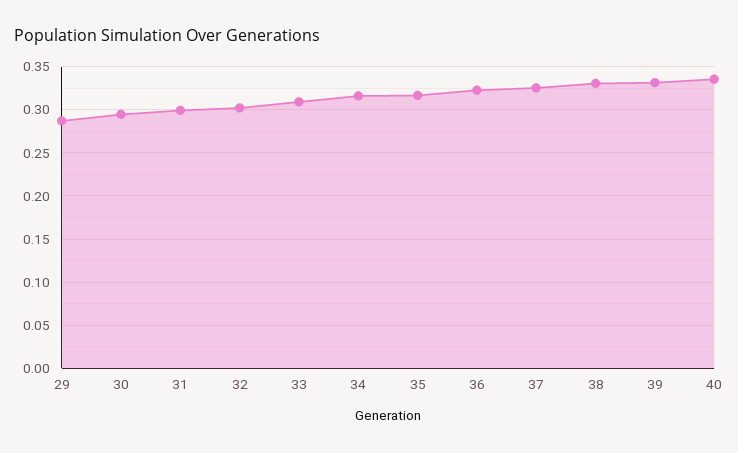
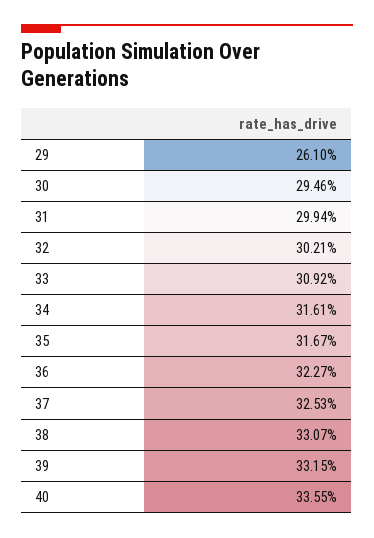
  {
-   "29": 0.29,
+   "29": 0.261,
    "30": 0.2946,
    "31": 0.2994,
    "32": 0.3021,
    "33": 0.3092,
    "34": 0.3161,
    "35": 0.3167,
    "36": 0.3227,
    "37": 0.3253,
    "38": 0.3307,
    "39": 0.3315,
    "40": 0.3355
  }

